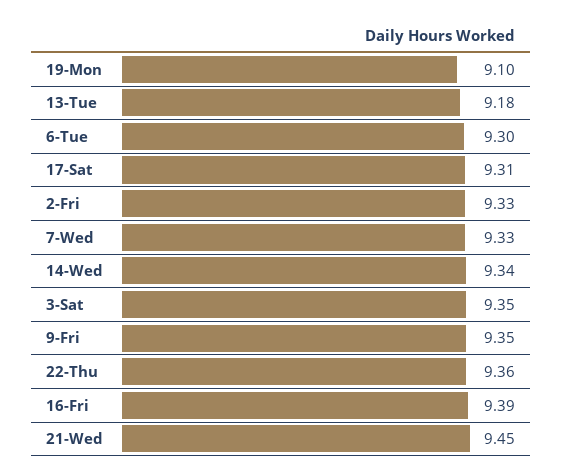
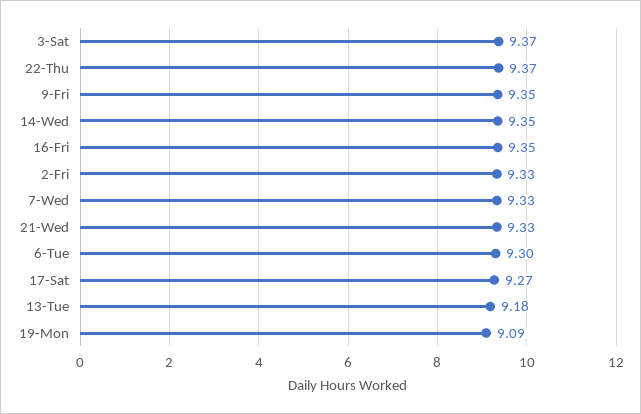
  {
-   "19-Mon": 9.1,
+   "19-Mon": 9.09,
    "13-Tue": 9.18,
    "6-Tue": 9.3,
-   "17-Sat": 9.31,
+   "17-Sat": 9.27,
    "2-Fri": 9.33,
    "7-Wed": 9.33,
-   "14-Wed": 9.34,
+   "14-Wed": 9.35,
-   "3-Sat": 9.35,
+   "3-Sat": 9.37,
    "9-Fri": 9.35,
-   "22-Thu": 9.36,
+   "22-Thu": 9.37,
-   "16-Fri": 9.39,
+   "16-Fri": 9.35,
-   "21-Wed": 9.45
+   "21-Wed": 9.33
  }

